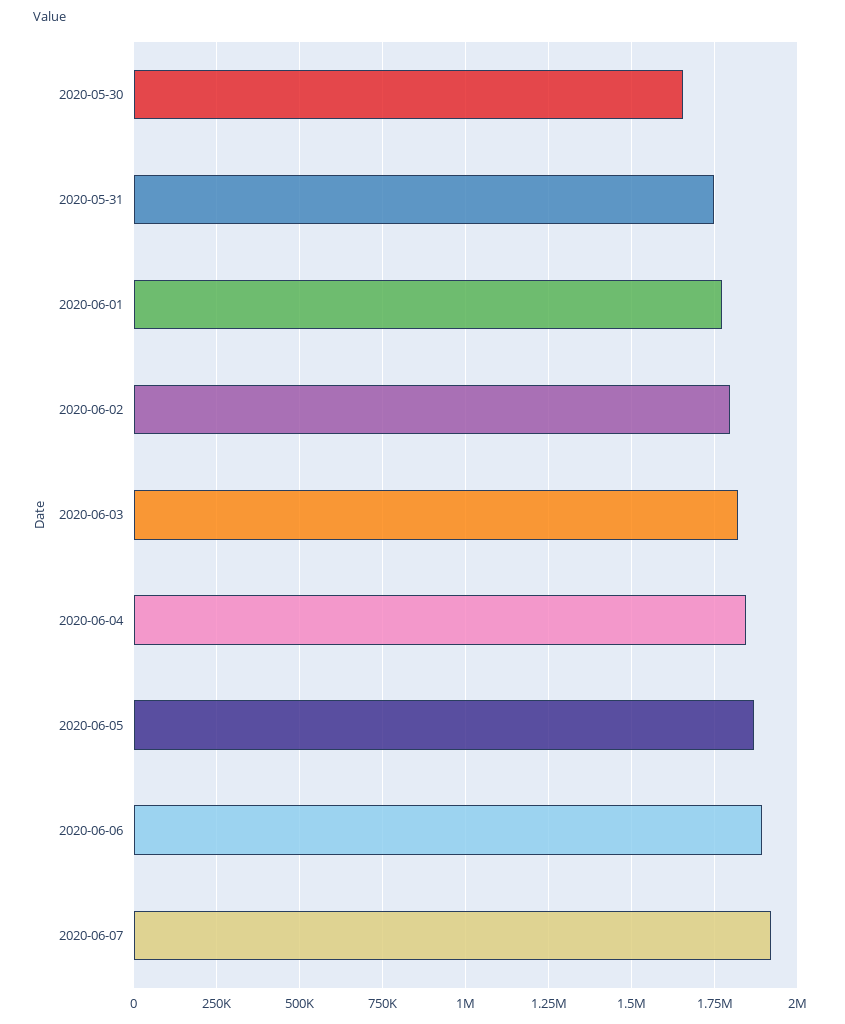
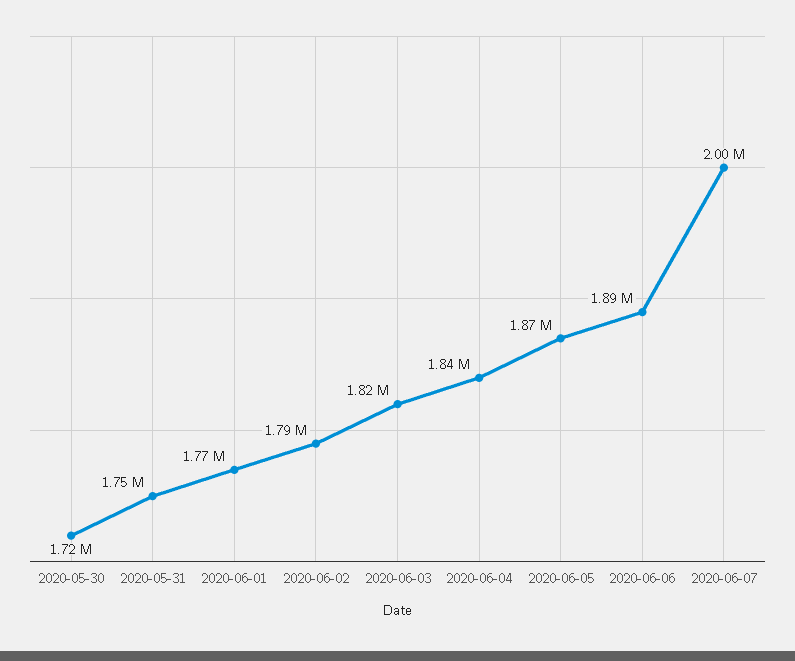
  {
-   "2020-05-30": 1650000,
+   "2020-05-30": 1720000,
    "2020-05-31": 1750000,
    "2020-06-01": 1770000,
    "2020-06-02": 1790000,
    "2020-06-03": 1820000,
    "2020-06-04": 1840000,
    "2020-06-05": 1870000,
    "2020-06-06": 1890000,
-   "2020-06-07": 1925000
+   "2020-06-07": 2000000
  }

